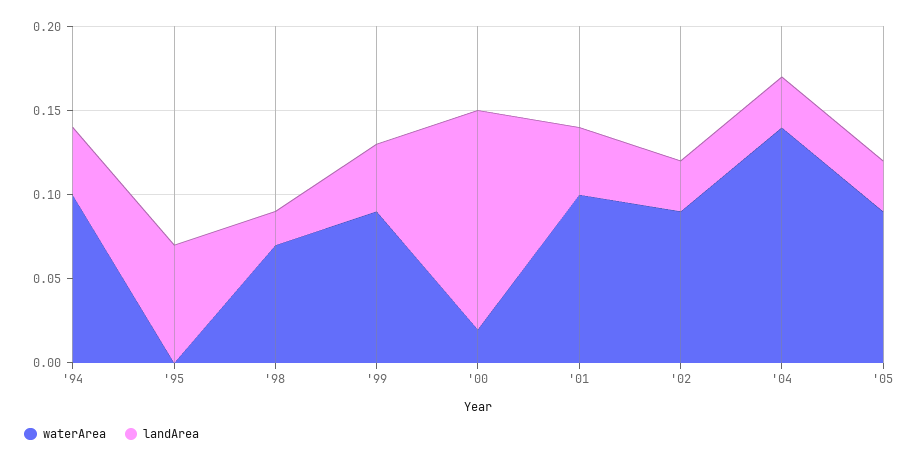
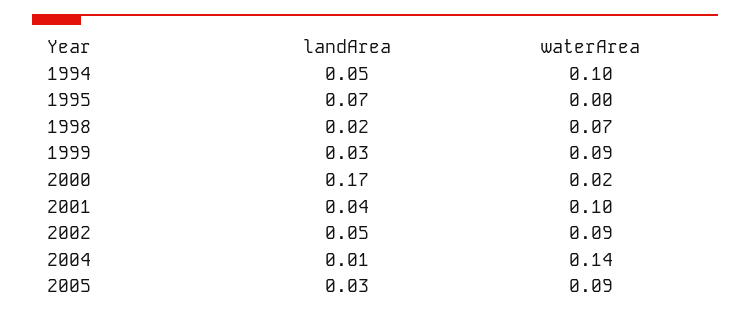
  {
    "waterArea": {
      "'94": 0.1,
      "'95": 0,
      "'98": 0.07,
      "'99": 0.09,
      "'00": 0.02,
      "'01": 0.1,
      "'02": 0.09,
      "'04": 0.14,
      "'05": 0.09
    },
    "landArea": {
-     "'94": 0.04,
+     "'94": 0.05,
      "'95": 0.07,
      "'98": 0.02,
-     "'99": 0.04,
+     "'99": 0.03,
-     "'00": 0.13,
+     "'00": 0.17,
      "'01": 0.04,
-     "'02": 0.03,
+     "'02": 0.05,
-     "'04": 0.03,
+     "'04": 0.01,
      "'05": 0.03
    }
  }

